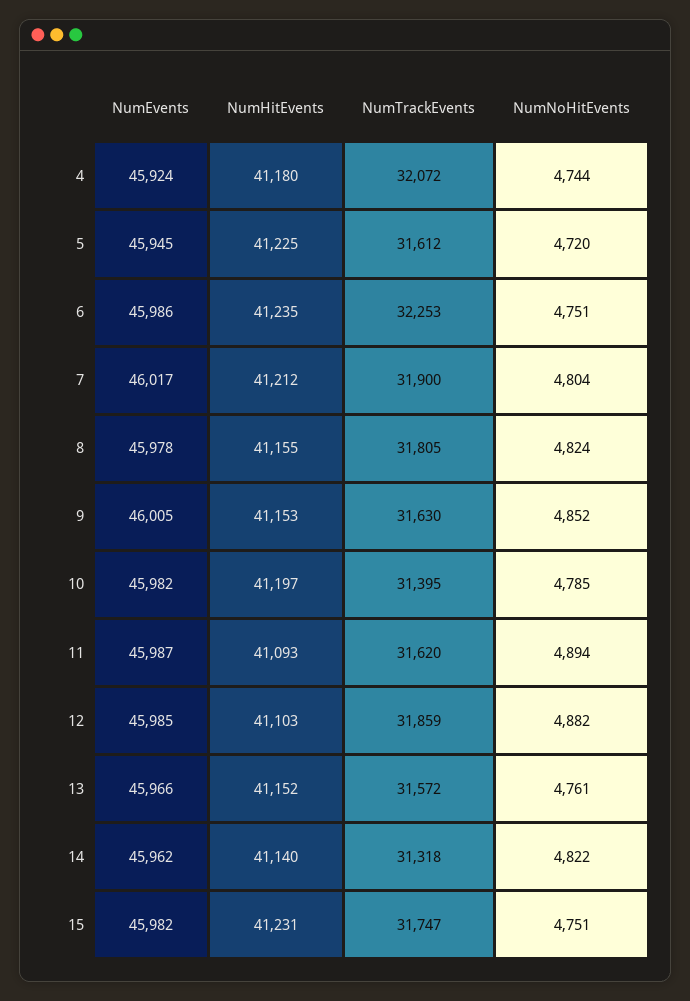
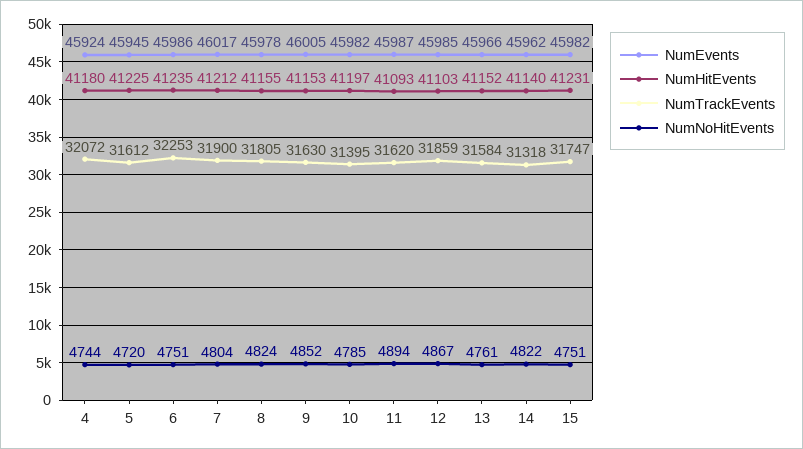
  {
    "NumEvents": {
      "4": 45924,
      "5": 45945,
      "6": 45986,
      "7": 46017,
      "8": 45978,
      "9": 46005,
      "10": 45982,
      "11": 45987,
      "12": 45985,
      "13": 45966,
      "14": 45962,
      "15": 45982
    },
    "NumHitEvents": {
      "4": 41180,
      "5": 41225,
      "6": 41235,
      "7": 41212,
      "8": 41155,
      "9": 41153,
      "10": 41197,
      "11": 41093,
      "12": 41103,
      "13": 41152,
      "14": 41140,
      "15": 41231
    },
    "NumTrackEvents": {
      "4": 32072,
      "5": 31612,
      "6": 32253,
      "7": 31900,
      "8": 31805,
      "9": 31630,
      "10": 31395,
      "11": 31620,
      "12": 31859,
-     "13": 31572,
+     "13": 31584,
      "14": 31318,
      "15": 31747
    },
    "NumNoHitEvents": {
      "4": 4744,
      "5": 4720,
      "6": 4751,
      "7": 4804,
      "8": 4824,
      "9": 4852,
      "10": 4785,
      "11": 4894,
-     "12": 4882,
+     "12": 4867,
      "13": 4761,
      "14": 4822,
      "15": 4751
    }
  }

